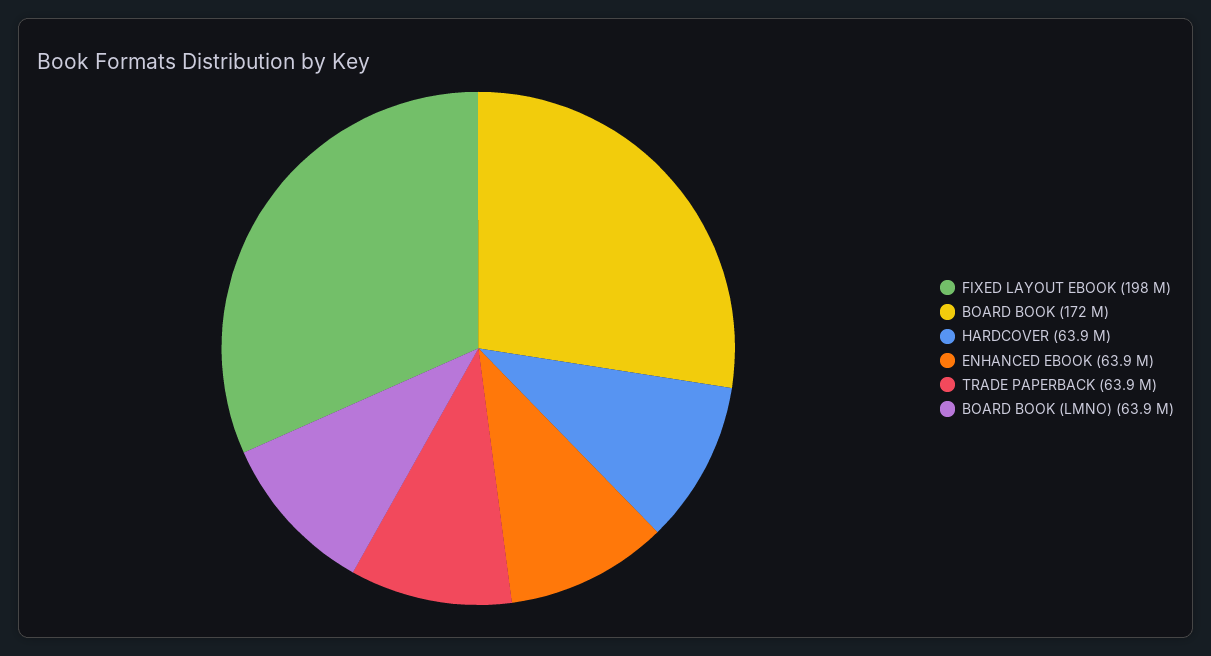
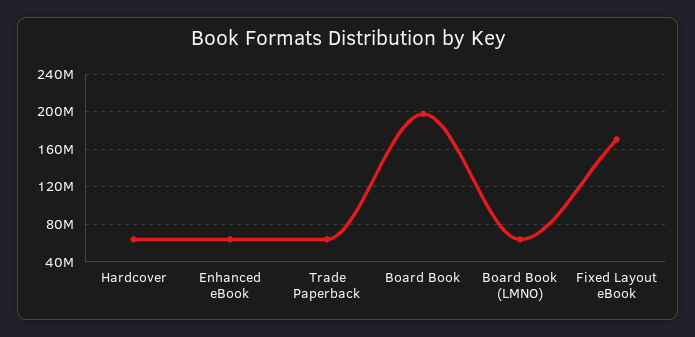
  {
-   "FIXED LAYOUT EBOOK": 198000000,
+   "FIXED LAYOUT EBOOK": 170000000,
-   "BOARD BOOK": 172000000,
+   "BOARD BOOK": 200000000,
    "HARDCOVER": 63900000,
    "ENHANCED EBOOK": 63900000,
    "TRADE PAPERBACK": 63900000,
    "BOARD BOOK (LMNO)": 63900000
  }

